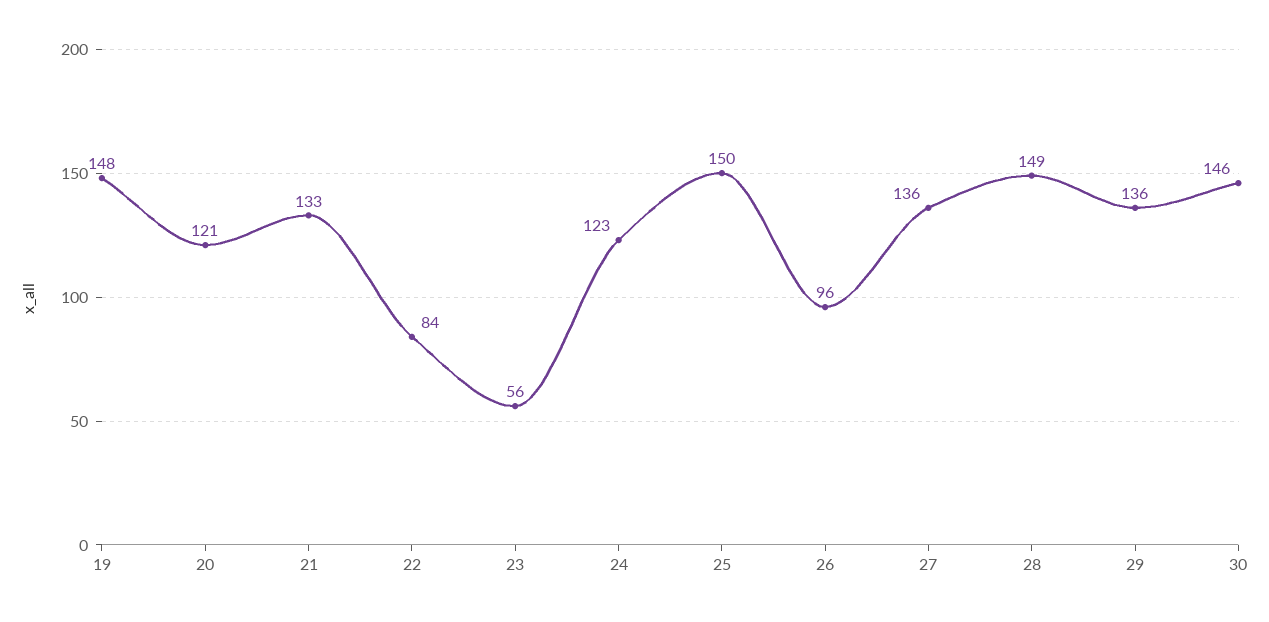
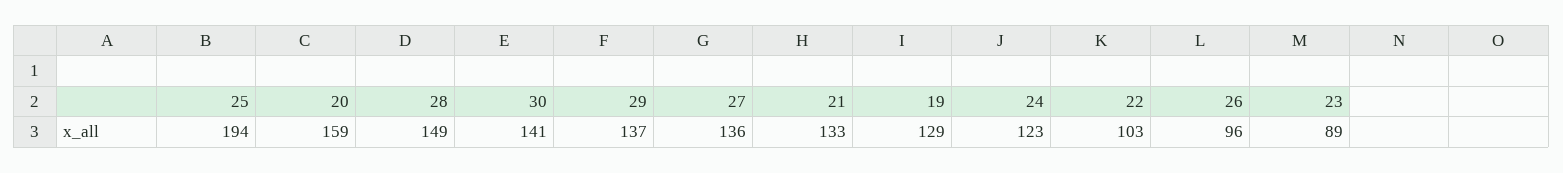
  {
-   "19": 148,
+   "19": 129,
-   "20": 121,
+   "20": 159,
    "21": 133,
-   "22": 84,
+   "22": 103,
-   "23": 56,
+   "23": 89,
    "24": 123,
-   "25": 150,
+   "25": 194,
    "26": 96,
    "27": 136,
    "28": 149,
-   "29": 136,
+   "29": 137,
-   "30": 146
+   "30": 141
  }

